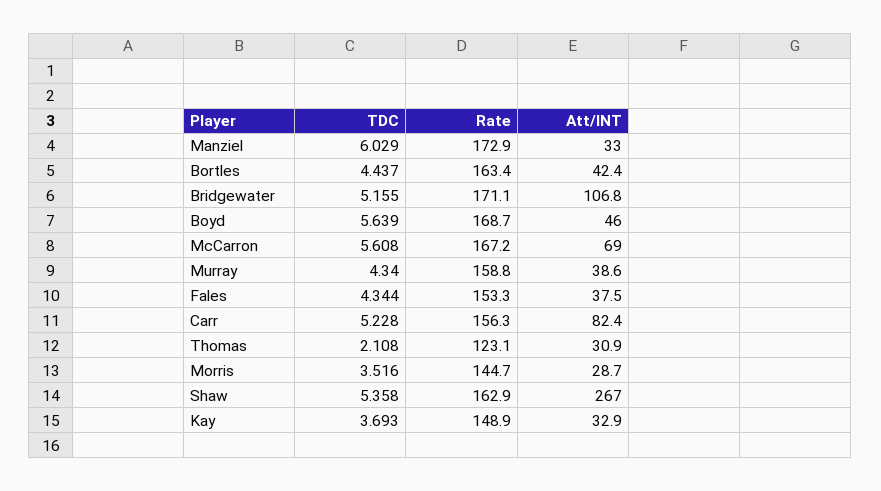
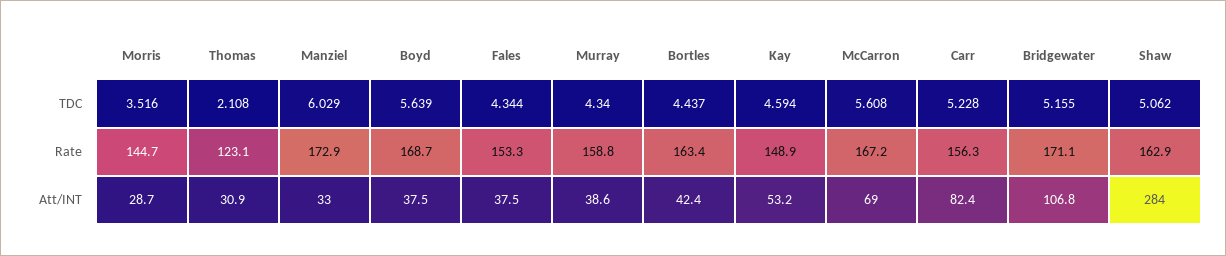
  {
    "TDC": {
      "Manziel": 6.029,
      "Bortles": 4.437,
      "Bridgewater": 5.155,
      "Boyd": 5.639,
      "McCarron": 5.608,
      "Murray": 4.34,
      "Fales": 4.344,
      "Carr": 5.228,
      "Thomas": 2.108,
      "Morris": 3.516,
-     "Shaw": 5.358,
+     "Shaw": 5.062,
-     "Kay": 3.693
+     "Kay": 4.594
    },
    "Rate": {
      "Manziel": 172.9,
      "Bortles": 163.4,
      "Bridgewater": 171.1,
      "Boyd": 168.7,
      "McCarron": 167.2,
      "Murray": 158.8,
      "Fales": 153.3,
      "Carr": 156.3,
      "Thomas": 123.1,
      "Morris": 144.7,
      "Shaw": 162.9,
      "Kay": 148.9
    },
    "Att/INT": {
      "Manziel": 33,
      "Bortles": 42.4,
      "Bridgewater": 106.8,
-     "Boyd": 46,
+     "Boyd": 37.5,
      "McCarron": 69,
      "Murray": 38.6,
      "Fales": 37.5,
      "Carr": 82.4,
      "Thomas": 30.9,
      "Morris": 28.7,
-     "Shaw": 267,
+     "Shaw": 284,
-     "Kay": 32.9
+     "Kay": 53.2
    }
  }

